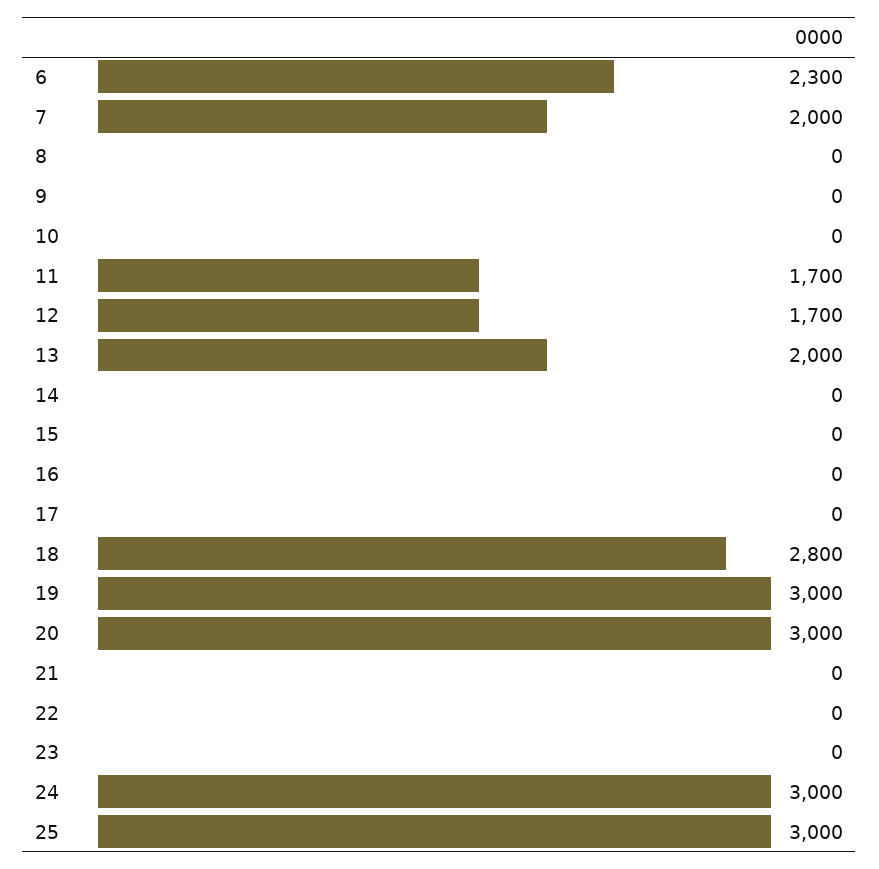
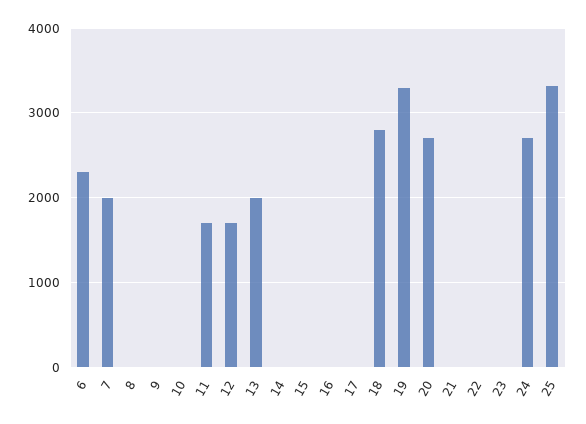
  {
    "6": 2300,
    "7": 2000,
    "8": 0,
    "9": 0,
    "10": 0,
    "11": 1700,
    "12": 1700,
    "13": 2000,
    "14": 0,
    "15": 0,
    "16": 0,
    "17": 0,
    "18": 2800,
-   "19": 3000,
+   "19": 3300,
-   "20": 3000,
+   "20": 2700,
    "21": 0,
    "22": 0,
    "23": 0,
-   "24": 3000,
+   "24": 2700,
-   "25": 3000
+   "25": 3300
  }

